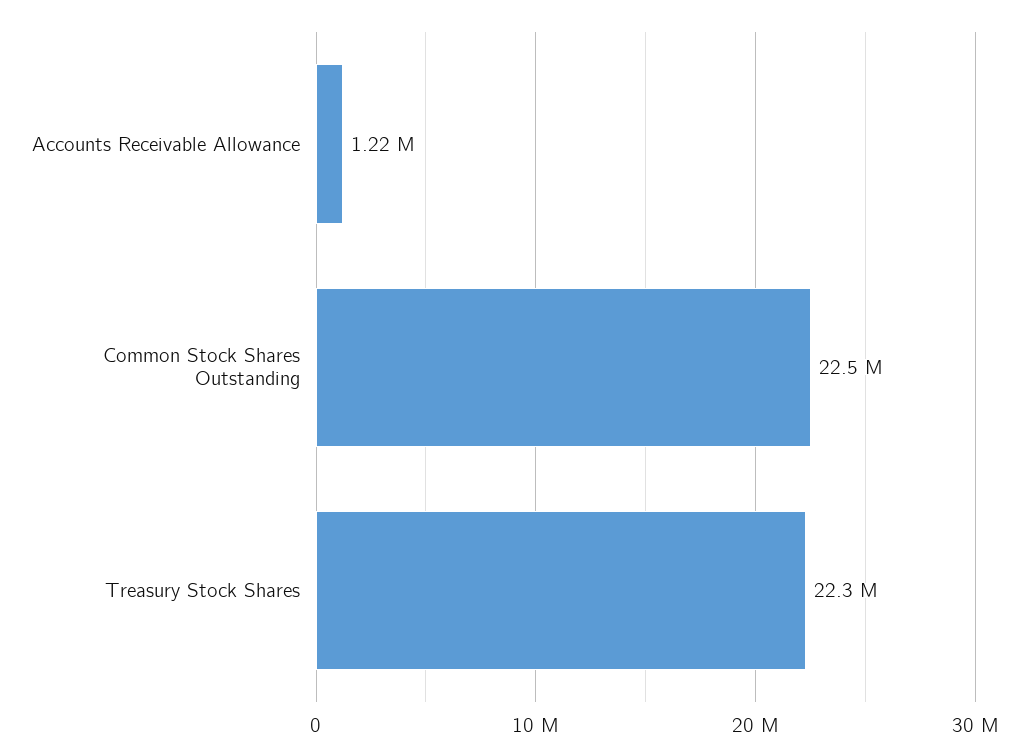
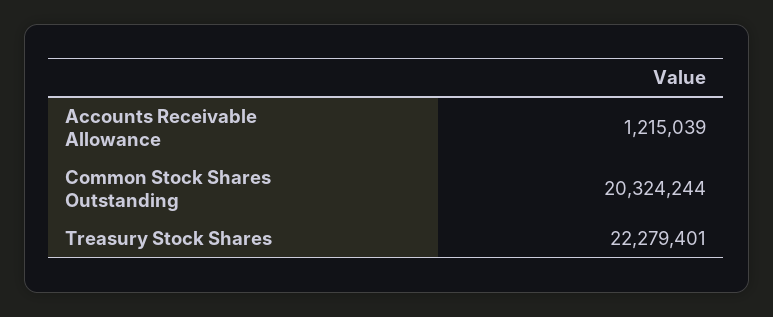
  {
    "Accounts Receivable Allowance": 1215039,
-   "Common Stock Shares Outstanding": 22500000,
+   "Common Stock Shares Outstanding": 20324244,
    "Treasury Stock Shares": 22279401
  }

